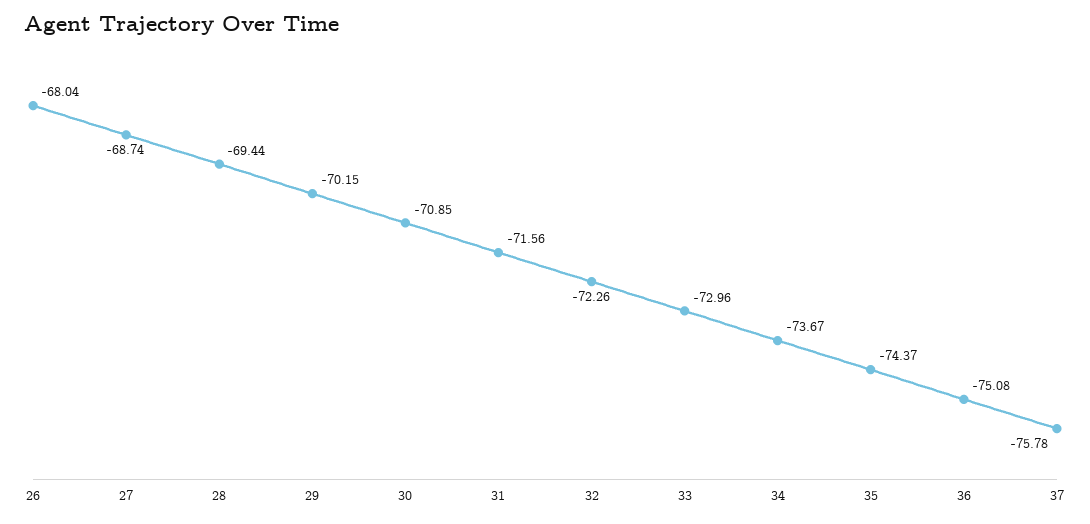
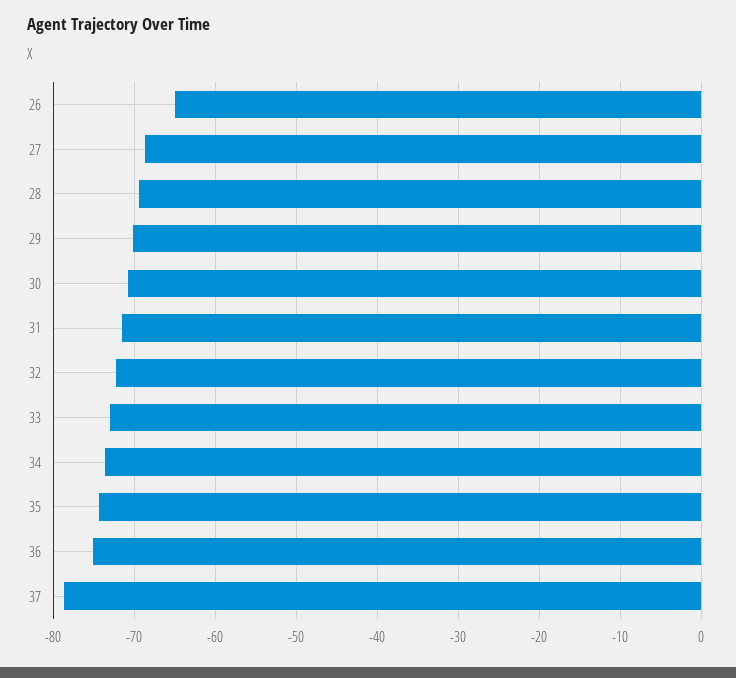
  {
-   "26": -68.04,
+   "26": -65,
    "27": -68.74,
    "28": -69.44,
    "29": -70.15,
    "30": -70.85,
    "31": -71.56,
    "32": -72.26,
    "33": -72.96,
    "34": -73.67,
    "35": -74.37,
    "36": -75.08,
-   "37": -75.78
+   "37": -79
  }

